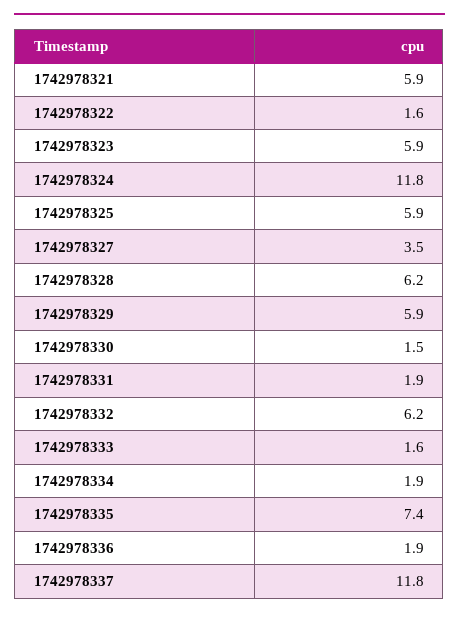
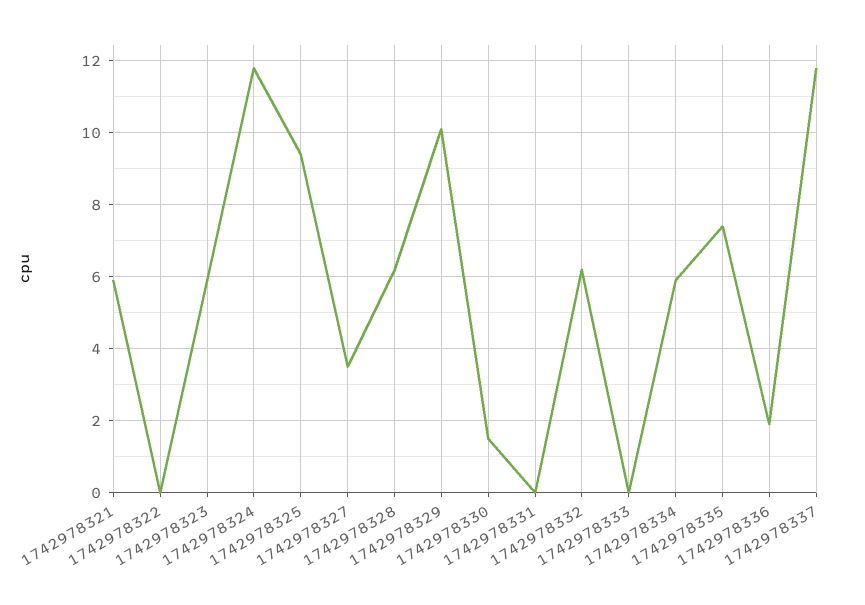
  {
    "1742978321": 5.9,
-   "1742978322": 1.6,
+   "1742978322": 0,
    "1742978323": 5.9,
    "1742978324": 11.8,
-   "1742978325": 5.9,
+   "1742978325": 9.5,
    "1742978327": 3.5,
    "1742978328": 6.2,
-   "1742978329": 5.9,
+   "1742978329": 10,
    "1742978330": 1.5,
-   "1742978331": 1.9,
+   "1742978331": 0,
    "1742978332": 6.2,
-   "1742978333": 1.6,
+   "1742978333": 0,
-   "1742978334": 1.9,
+   "1742978334": 6,
    "1742978335": 7.4,
    "1742978336": 1.9,
    "1742978337": 11.8
  }

